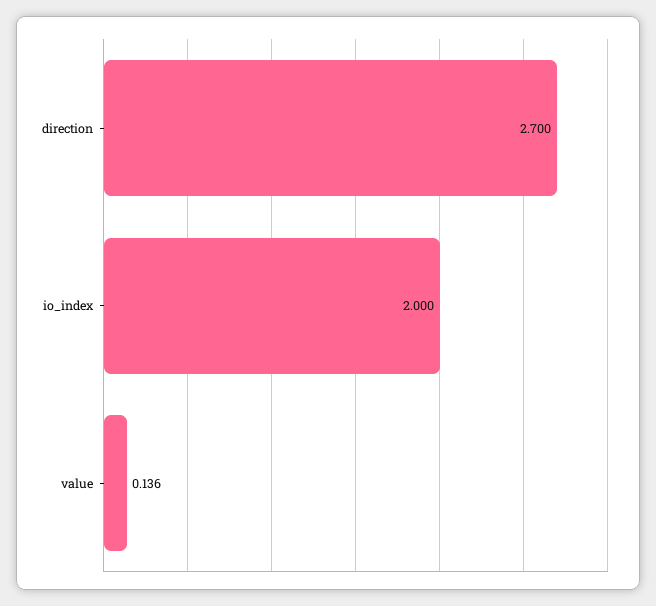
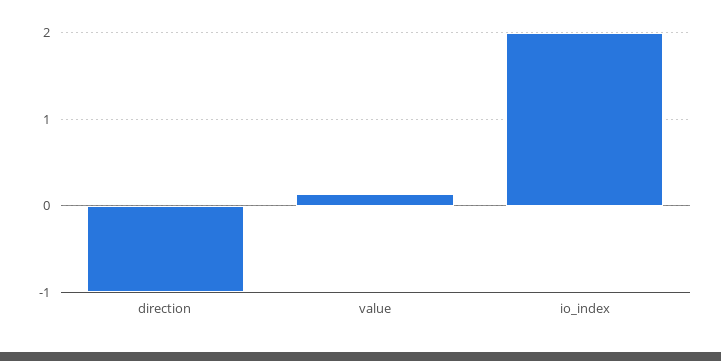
  {
-   "direction": 2.7,
+   "direction": -1,
    "io_index": 2,
    "value": 0.136
  }

